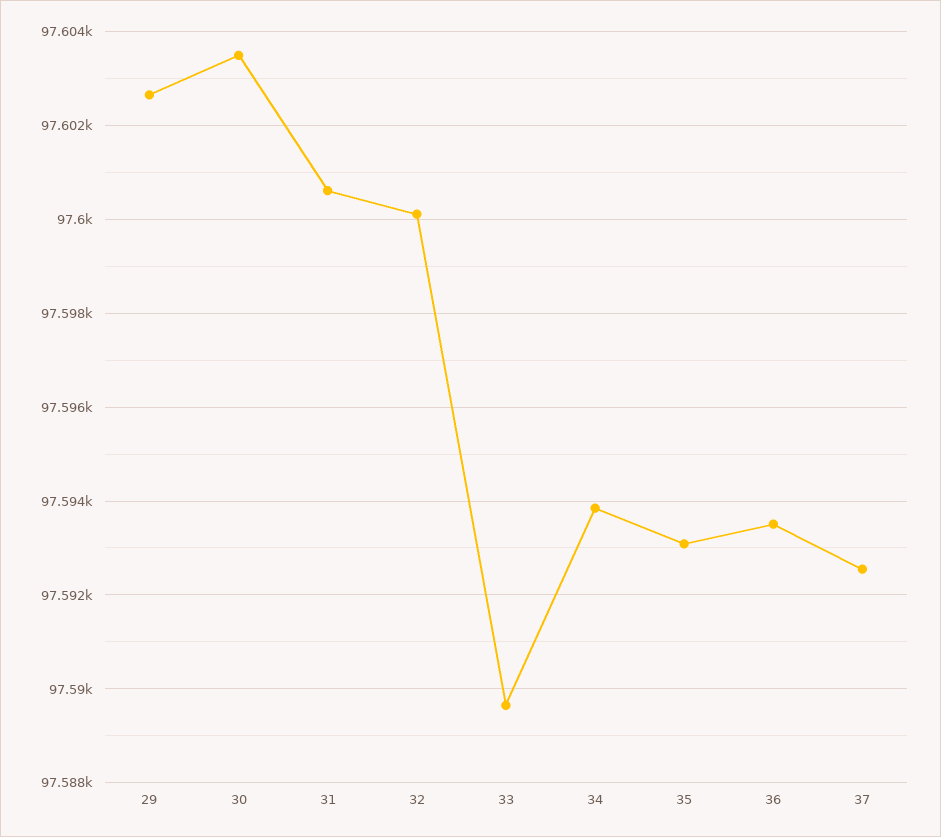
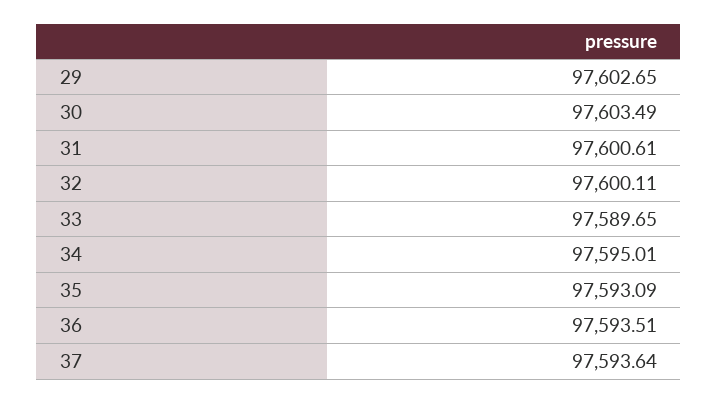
  {
    "29": 97602.65,
    "30": 97603.49,
    "31": 97600.61,
    "32": 97600.11,
    "33": 97589.65,
-   "34": 97593.8,
+   "34": 97595.01,
    "35": 97593.09,
    "36": 97593.51,
-   "37": 97592.6
+   "37": 97593.64
  }

